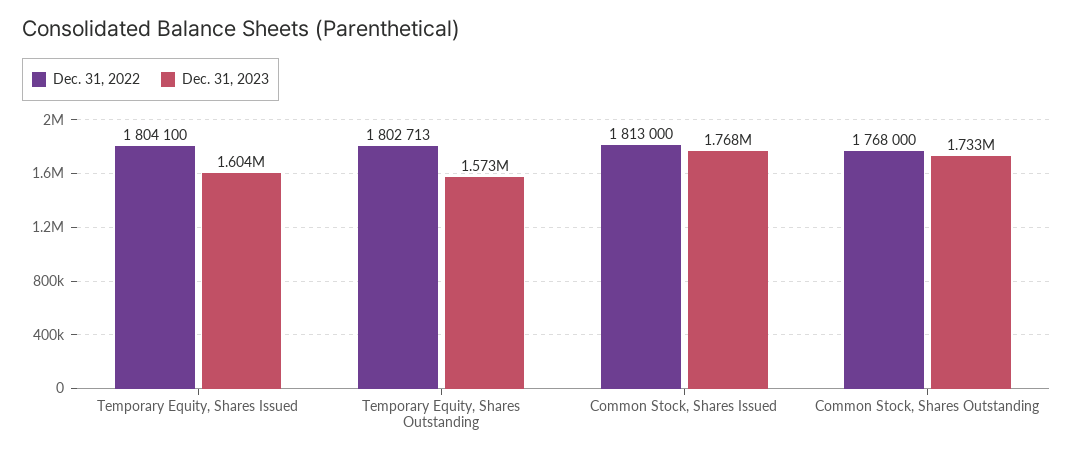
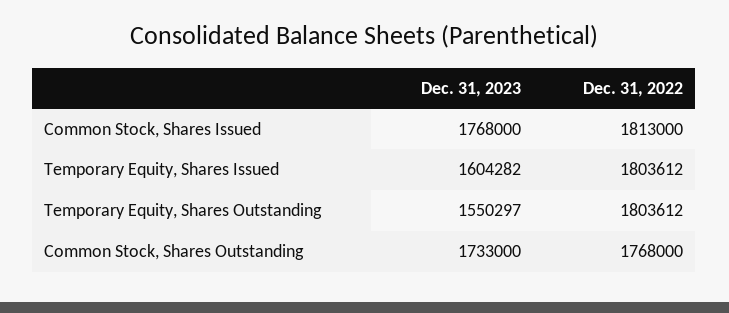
  {
    "Dec. 31, 2022": {
-     "Temporary Equity, Shares Issued": 1804100,
+     "Temporary Equity, Shares Issued": 1803612,
-     "Temporary Equity, Shares Outstanding": 1802713,
+     "Temporary Equity, Shares Outstanding": 1803612,
      "Common Stock, Shares Issued": 1813000,
      "Common Stock, Shares Outstanding": 1768000
    },
    "Dec. 31, 2023": {
      "Temporary Equity, Shares Issued": 1604282,
-     "Temporary Equity, Shares Outstanding": 1573000,
+     "Temporary Equity, Shares Outstanding": 1550297,
      "Common Stock, Shares Issued": 1768000,
      "Common Stock, Shares Outstanding": 1733000
    }
  }

